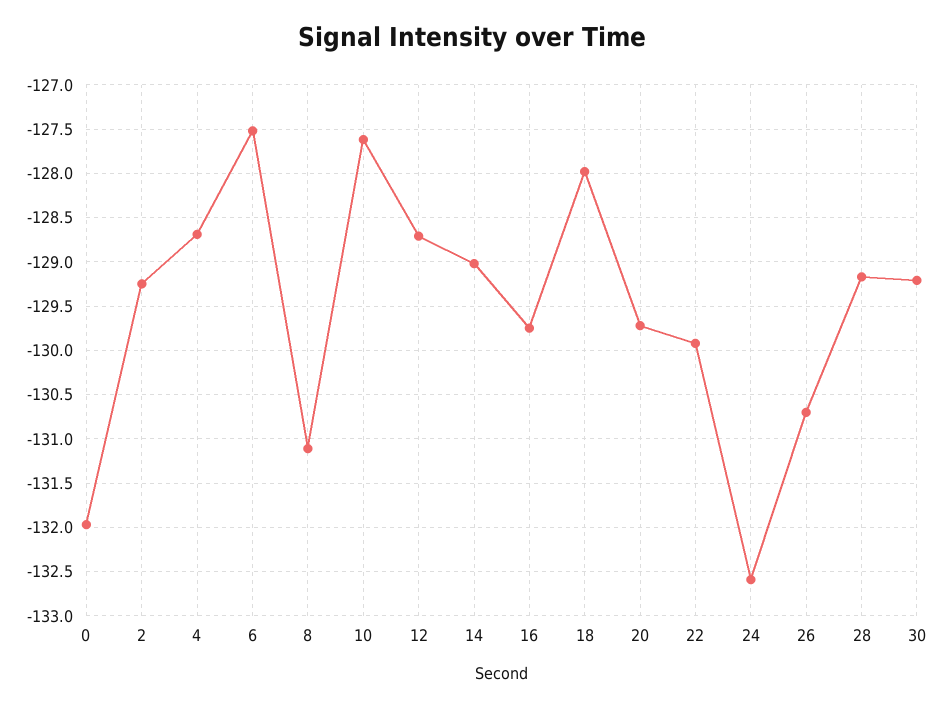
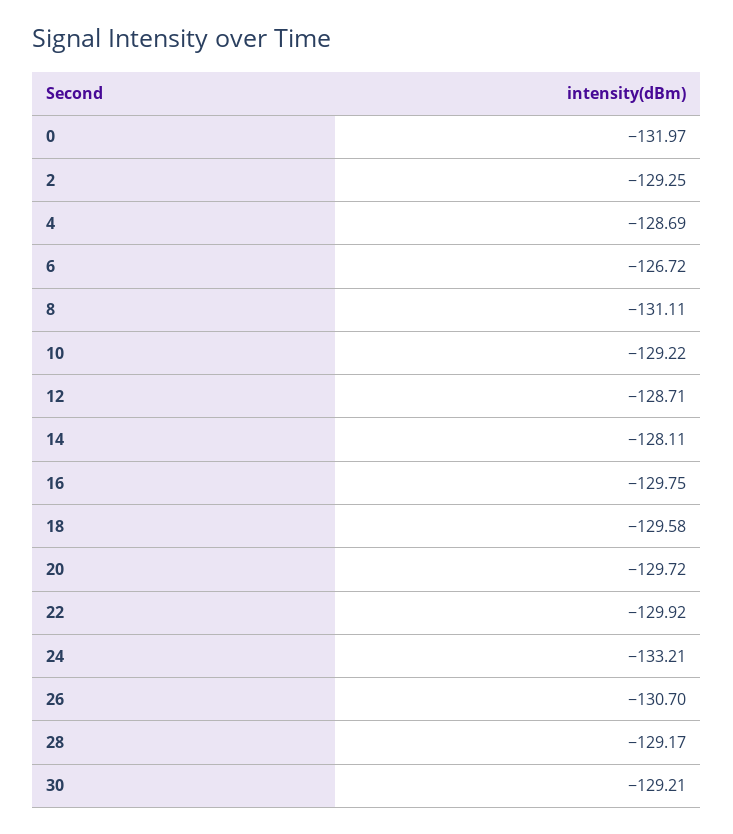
  {
    "0": -131.97,
    "2": -129.25,
    "4": -128.69,
-   "6": -127.5,
+   "6": -126.72,
    "8": -131.11,
-   "10": -127.6,
+   "10": -129.22,
    "12": -128.71,
-   "14": -129,
+   "14": -128.11,
    "16": -129.75,
-   "18": -128,
+   "18": -129.58,
    "20": -129.72,
    "22": -129.92,
-   "24": -132.6,
+   "24": -133.21,
    "26": -130.7,
    "28": -129.17,
    "30": -129.21
  }

